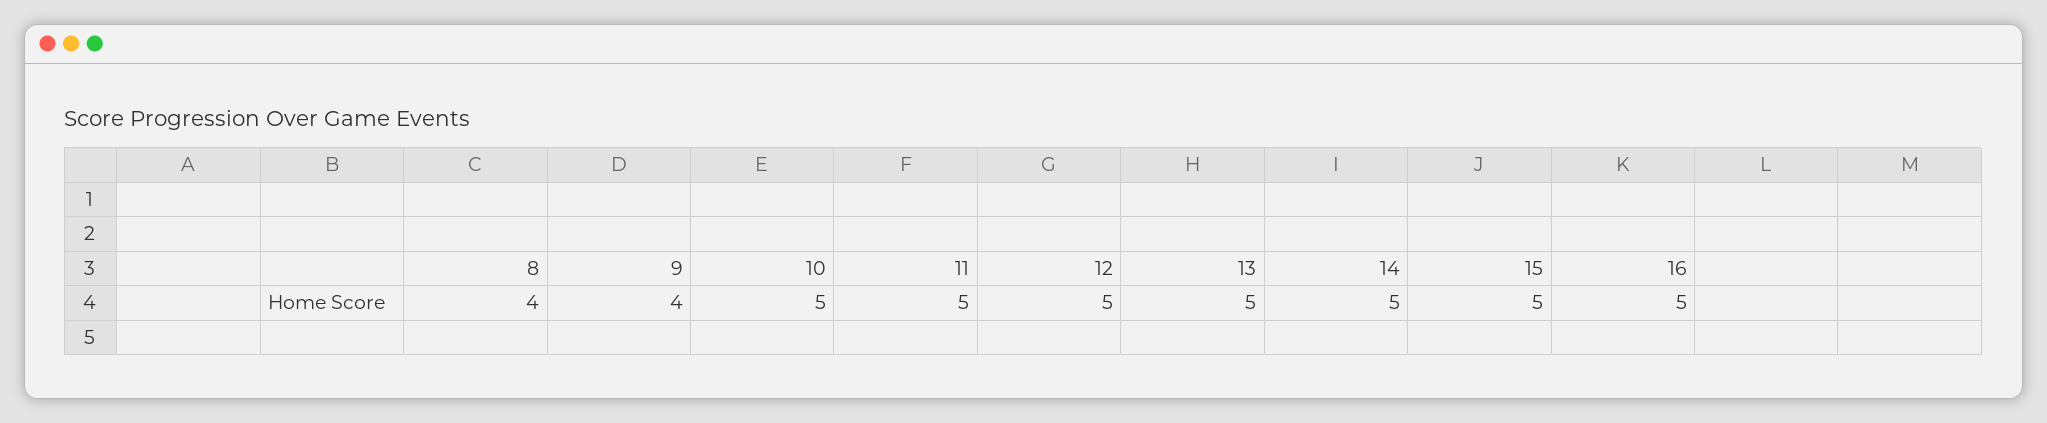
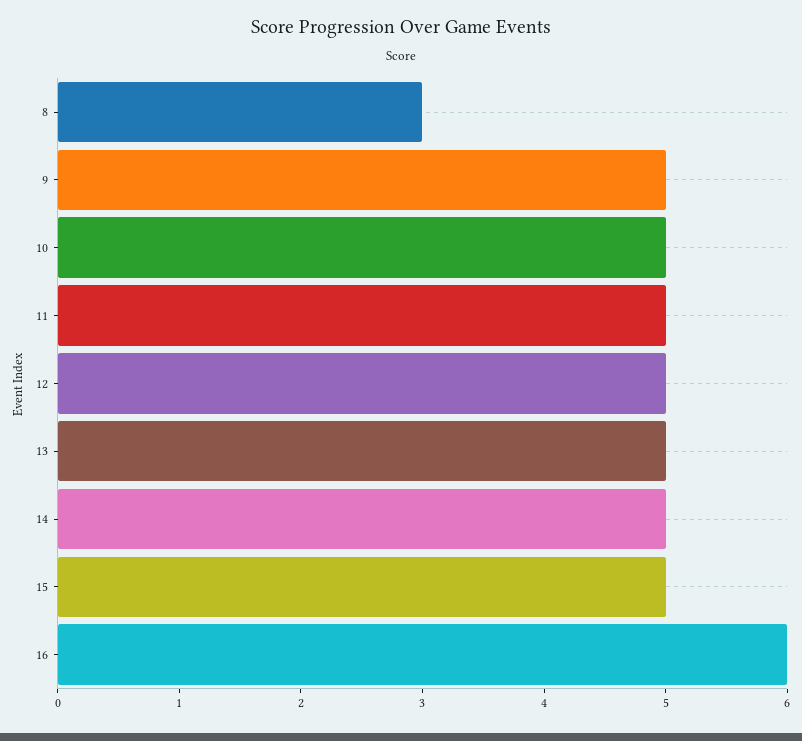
  {
-   "8": 4,
+   "8": 3,
-   "9": 4,
+   "9": 5,
    "10": 5,
    "11": 5,
    "12": 5,
    "13": 5,
    "14": 5,
    "15": 5,
-   "16": 5
+   "16": 6
  }

